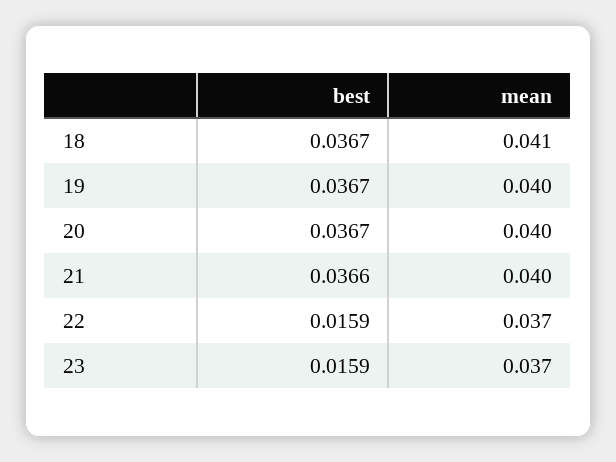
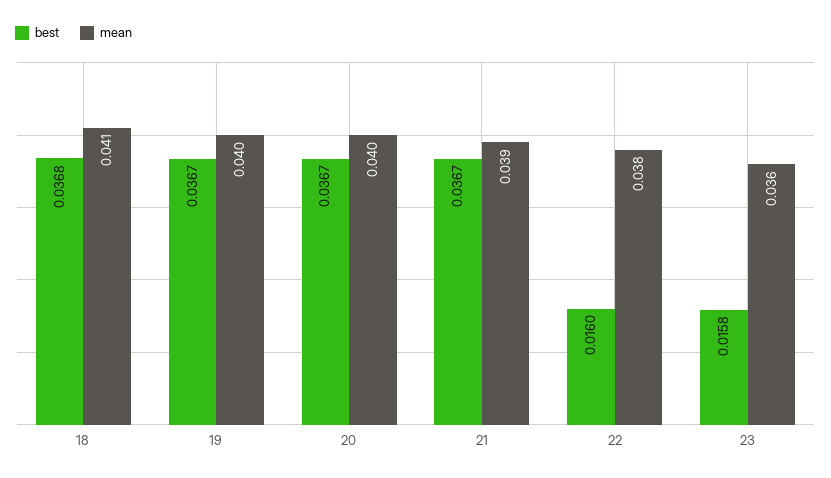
  {
    "best": {
-     "18": 0.0367,
+     "18": 0.0368,
      "19": 0.0367,
      "20": 0.0367,
-     "21": 0.0366,
+     "21": 0.0367,
-     "22": 0.0159,
+     "22": 0.016,
-     "23": 0.0159
+     "23": 0.0158
    },
    "mean": {
      "18": 0.041,
      "19": 0.04,
      "20": 0.04,
-     "21": 0.04,
+     "21": 0.039,
-     "22": 0.037,
+     "22": 0.038,
-     "23": 0.037
+     "23": 0.036
    }
  }

